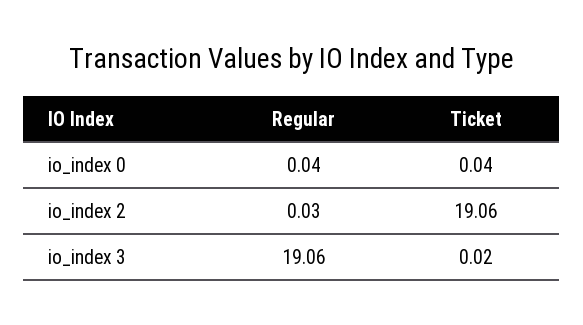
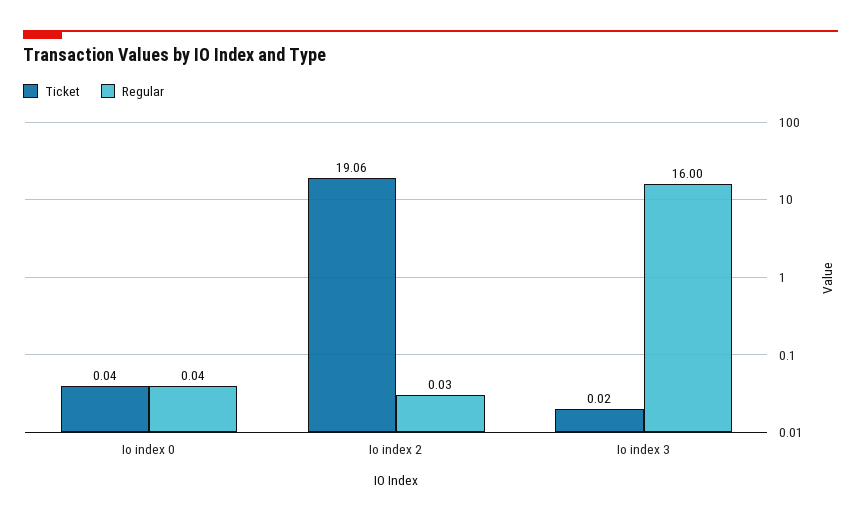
  {
    "Regular": {
      "io_index 0": 0.04,
      "io_index 2": 0.03,
-     "io_index 3": 19.06
+     "io_index 3": 16
    },
    "Ticket": {
      "io_index 0": 0.04,
      "io_index 2": 19.06,
      "io_index 3": 0.02
    }
  }

